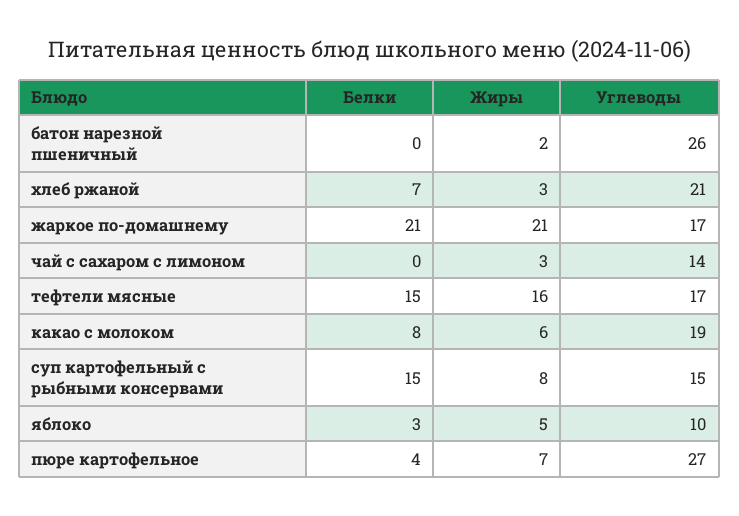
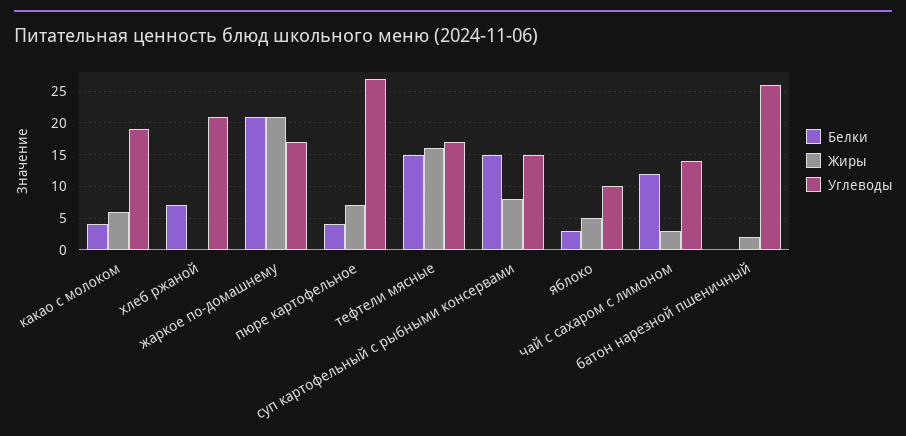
  {
    "Белки": {
      "батон нарезной пшеничный": 0,
      "хлеб ржаной": 7,
      "жаркое по-домашнему": 21,
-     "чай с сахаром с лимоном": 0,
+     "чай с сахаром с лимоном": 12,
      "тефтели мясные": 15,
-     "какао с молоком": 8,
+     "какао с молоком": 4,
      "суп картофельный с рыбными консервами": 15,
      "яблоко": 3,
      "пюре картофельное": 4
    },
    "Жиры": {
      "батон нарезной пшеничный": 2,
-     "хлеб ржаной": 3,
+     "хлеб ржаной": 0,
      "жаркое по-домашнему": 21,
      "чай с сахаром с лимоном": 3,
      "тефтели мясные": 16,
      "какао с молоком": 6,
      "суп картофельный с рыбными консервами": 8,
      "яблоко": 5,
      "пюре картофельное": 7
    },
    "Углеводы": {
      "батон нарезной пшеничный": 26,
      "хлеб ржаной": 21,
      "жаркое по-домашнему": 17,
      "чай с сахаром с лимоном": 14,
      "тефтели мясные": 17,
      "какао с молоком": 19,
      "суп картофельный с рыбными консервами": 15,
      "яблоко": 10,
      "пюре картофельное": 27
    }
  }

